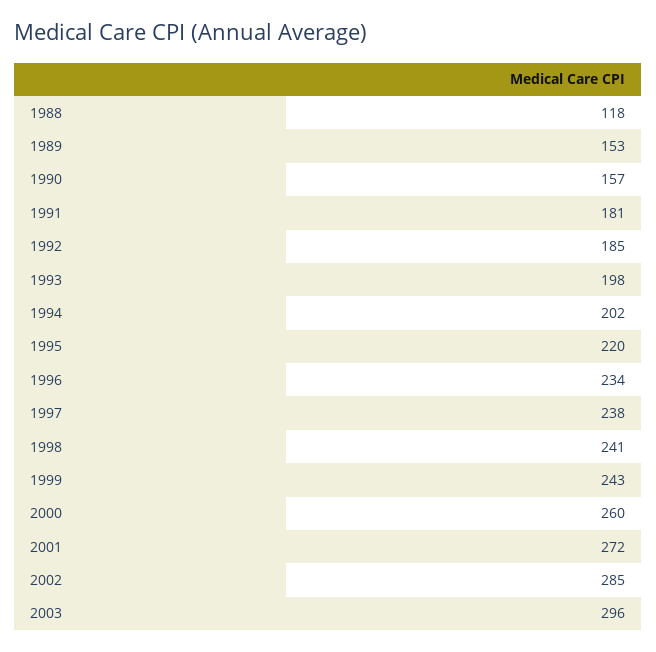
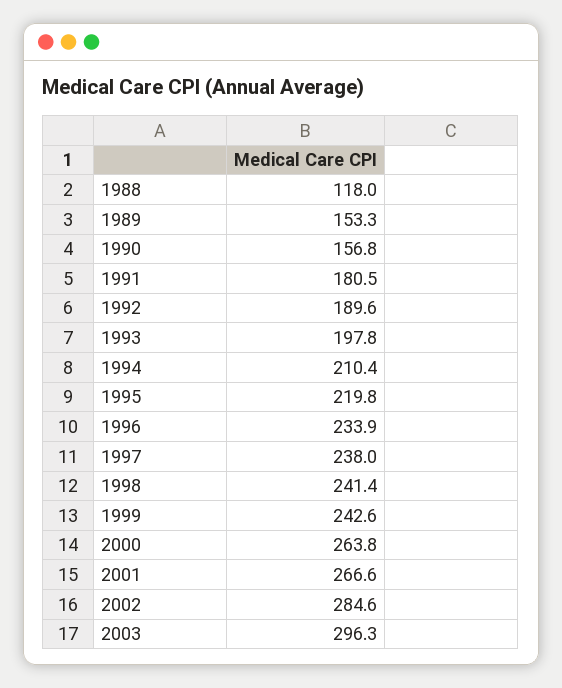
  {
    "1988": 118,
    "1989": 153.3,
    "1990": 156.8,
    "1991": 180.5,
-   "1992": 185,
+   "1992": 189.6,
    "1993": 197.8,
-   "1994": 202,
+   "1994": 210.4,
    "1995": 219.8,
    "1996": 233.9,
    "1997": 238,
    "1998": 241.4,
    "1999": 242.6,
-   "2000": 260,
+   "2000": 263.8,
-   "2001": 272,
+   "2001": 266.6,
    "2002": 284.6,
    "2003": 296.3
  }

